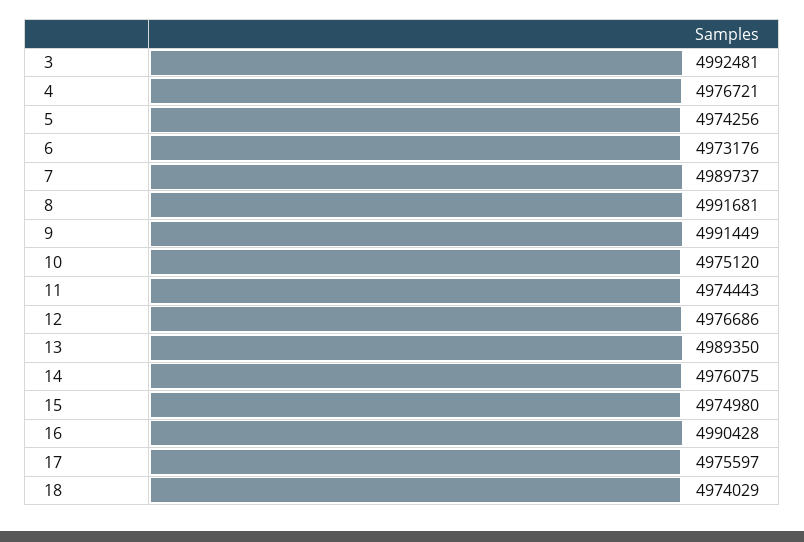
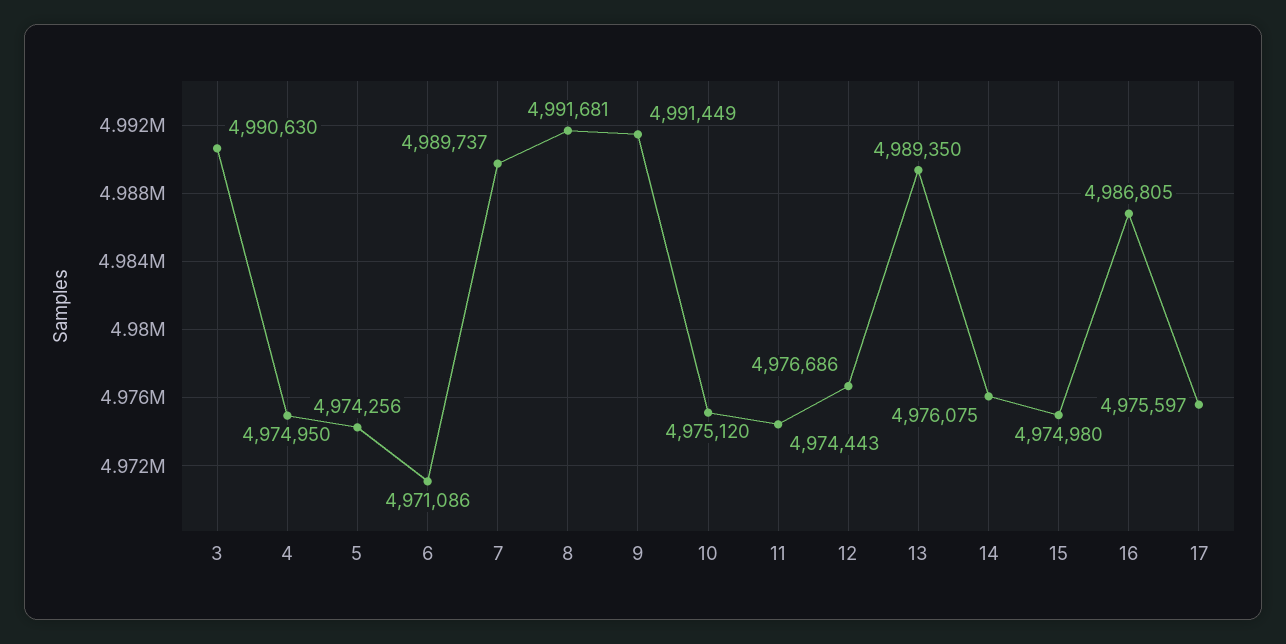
  {
-   "3": 4992481,
+   "3": 4990630,
-   "4": 4976721,
+   "4": 4974950,
    "5": 4974256,
-   "6": 4973176,
+   "6": 4971086,
    "7": 4989737,
    "8": 4991681,
    "9": 4991449,
    "10": 4975120,
    "11": 4974443,
    "12": 4976686,
    "13": 4989350,
    "14": 4976075,
    "15": 4974980,
-   "16": 4990428,
+   "16": 4986805,
-   "17": 4975597,
+   "17": 4975597
-   "18": 4974029
  }

